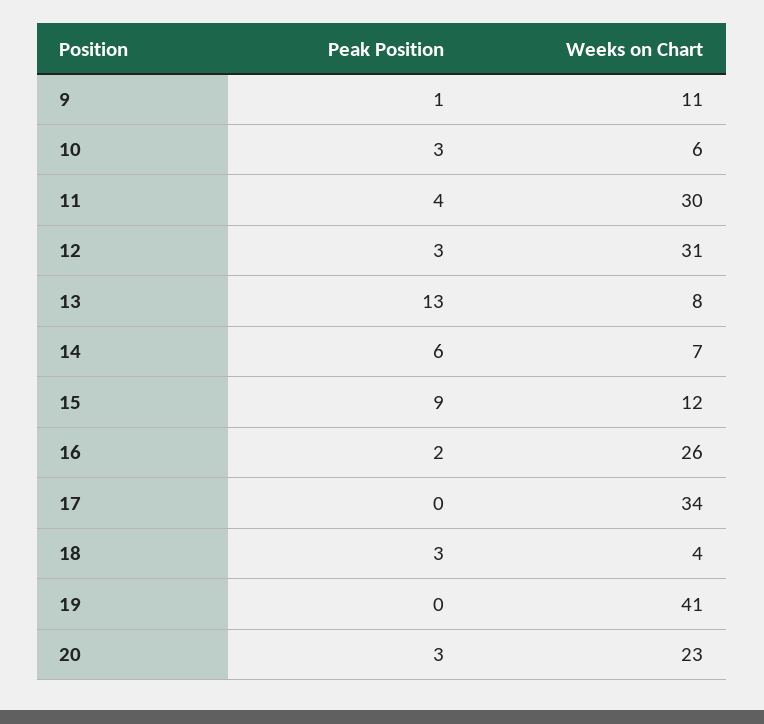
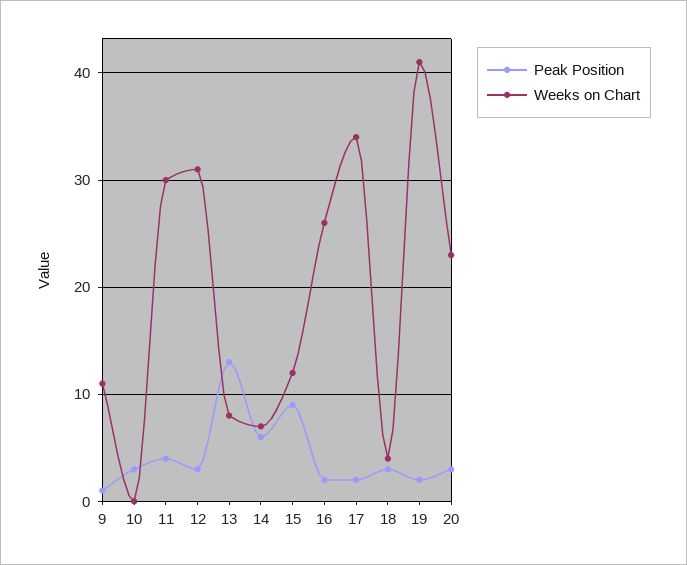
  {
    "Peak Position": {
      "9": 1,
      "10": 3,
      "11": 4,
      "12": 3,
      "13": 13,
      "14": 6,
      "15": 9,
      "16": 2,
-     "17": 0,
+     "17": 2,
      "18": 3,
-     "19": 0,
+     "19": 2,
      "20": 3
    },
    "Weeks on Chart": {
      "9": 11,
-     "10": 6,
+     "10": 0,
      "11": 30,
      "12": 31,
      "13": 8,
      "14": 7,
      "15": 12,
      "16": 26,
      "17": 34,
      "18": 4,
      "19": 41,
      "20": 23
    }
  }

